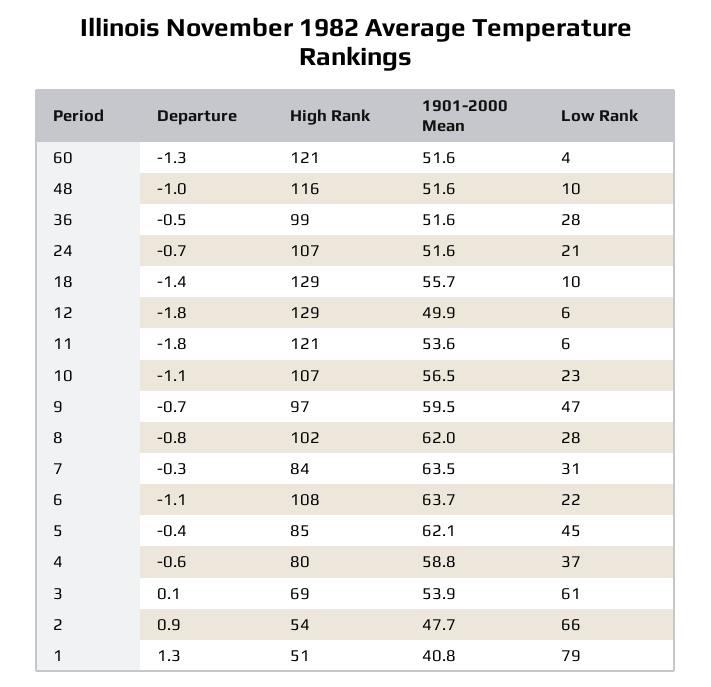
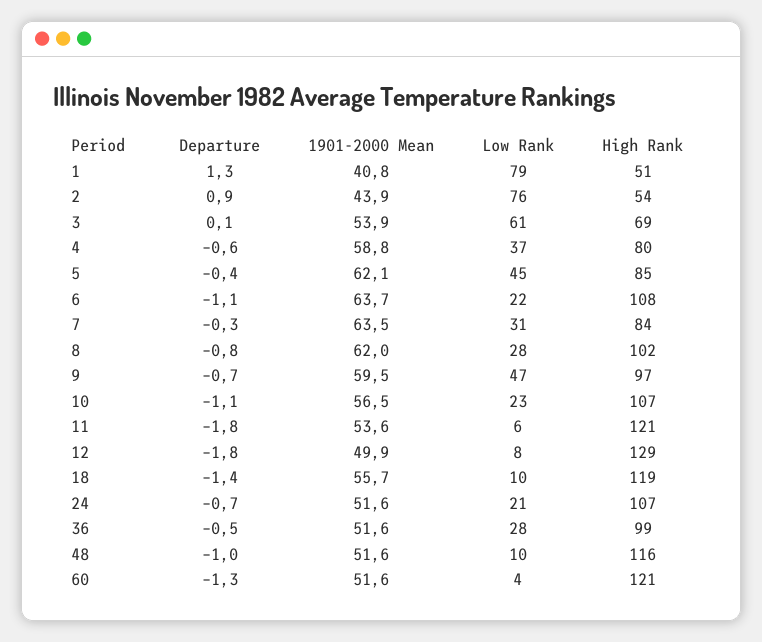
  {
    "Departure": {
      "60": -1.3,
      "48": -1,
      "36": -0.5,
      "24": -0.7,
      "18": -1.4,
      "12": -1.8,
      "11": -1.8,
      "10": -1.1,
      "9": -0.7,
      "8": -0.8,
      "7": -0.3,
      "6": -1.1,
      "5": -0.4,
      "4": -0.6,
      "3": 0.1,
      "2": 0.9,
      "1": 1.3
    },
    "High Rank": {
      "60": 121,
      "48": 116,
      "36": 99,
      "24": 107,
-     "18": 129,
+     "18": 119,
      "12": 129,
      "11": 121,
      "10": 107,
      "9": 97,
      "8": 102,
      "7": 84,
      "6": 108,
      "5": 85,
      "4": 80,
      "3": 69,
      "2": 54,
      "1": 51
    },
    "1901-2000 Mean": {
      "60": 51.6,
      "48": 51.6,
      "36": 51.6,
      "24": 51.6,
      "18": 55.7,
      "12": 49.9,
      "11": 53.6,
      "10": 56.5,
      "9": 59.5,
      "8": 62,
      "7": 63.5,
      "6": 63.7,
      "5": 62.1,
      "4": 58.8,
      "3": 53.9,
-     "2": 47.7,
+     "2": 43.9,
      "1": 40.8
    },
    "Low Rank": {
      "60": 4,
      "48": 10,
      "36": 28,
      "24": 21,
      "18": 10,
-     "12": 6,
+     "12": 8,
      "11": 6,
      "10": 23,
      "9": 47,
      "8": 28,
      "7": 31,
      "6": 22,
      "5": 45,
      "4": 37,
      "3": 61,
-     "2": 66,
+     "2": 76,
      "1": 79
    }
  }

